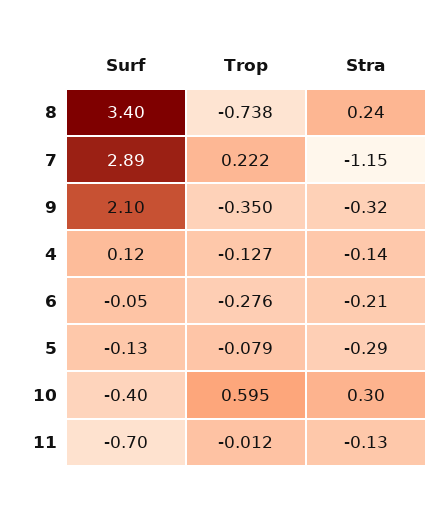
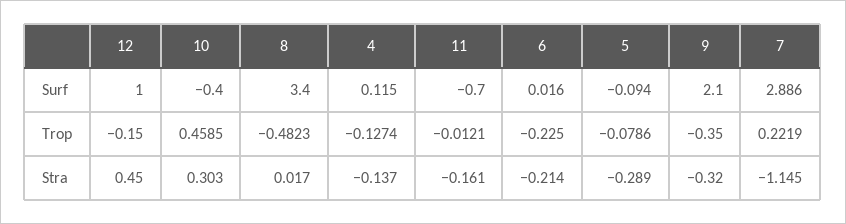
  {
    "Surf": {
      "8": 3.4,
      "7": 2.886,
      "9": 2.1,
      "4": 0.115,
-     "6": -0.05,
+     "6": 0.016,
-     "5": -0.13,
+     "5": -0.094,
      "10": -0.4,
-     "11": -0.7
+     "11": -0.7,
+     "12": 1
    },
    "Trop": {
-     "8": -0.738,
+     "8": -0.4823,
      "7": 0.2219,
      "9": -0.35,
      "4": -0.1274,
-     "6": -0.276,
+     "6": -0.225,
      "5": -0.0786,
-     "10": 0.595,
+     "10": 0.4585,
-     "11": -0.0121
+     "11": -0.0121,
+     "12": -0.15
    },
    "Stra": {
-     "8": 0.24,
+     "8": 0.017,
      "7": -1.145,
      "9": -0.32,
      "4": -0.137,
      "6": -0.214,
      "5": -0.289,
      "10": 0.303,
-     "11": -0.13
+     "11": -0.161,
+     "12": 0.45
    }
  }

